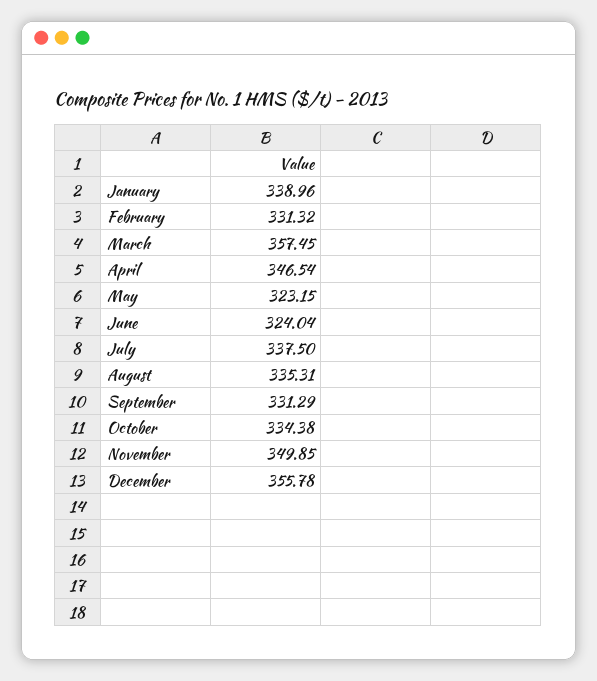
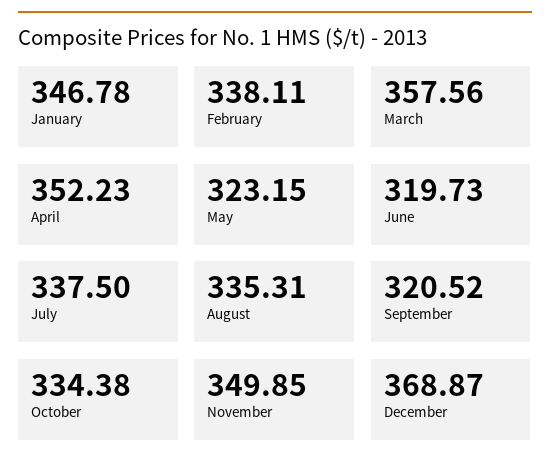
  {
-   "January": 338.96,
+   "January": 346.78,
-   "February": 331.32,
+   "February": 338.11,
-   "March": 357.45,
+   "March": 357.56,
-   "April": 346.54,
+   "April": 352.23,
    "May": 323.15,
-   "June": 324.04,
+   "June": 319.73,
    "July": 337.5,
    "August": 335.31,
-   "September": 331.29,
+   "September": 320.52,
    "October": 334.38,
    "November": 349.85,
-   "December": 355.78
+   "December": 368.87
  }

